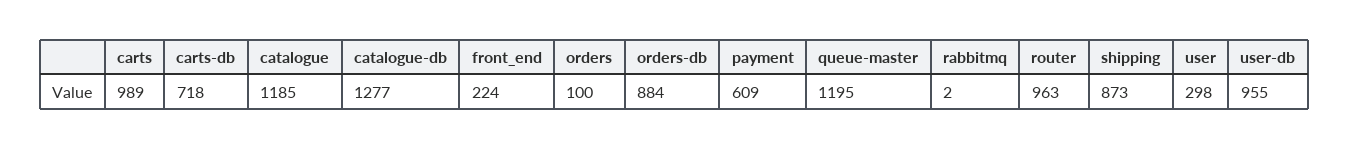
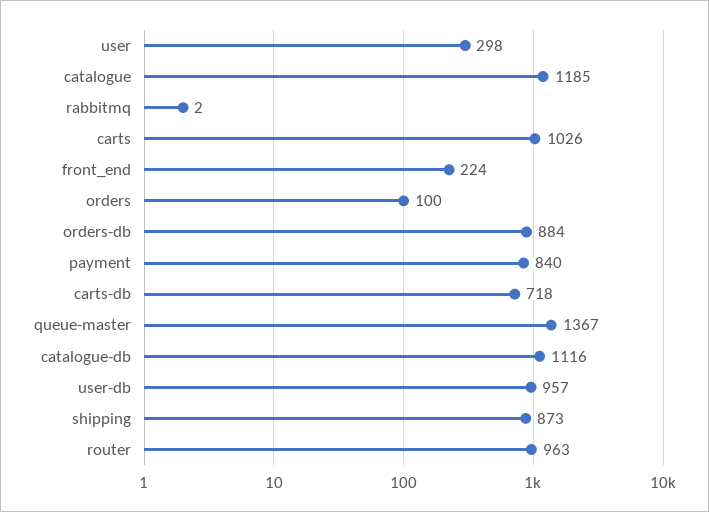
  {
-   "carts": 989,
+   "carts": 1026,
    "carts-db": 718,
    "catalogue": 1185,
-   "catalogue-db": 1277,
+   "catalogue-db": 1116,
    "front_end": 224,
    "orders": 100,
    "orders-db": 884,
-   "payment": 609,
+   "payment": 840,
-   "queue-master": 1195,
+   "queue-master": 1367,
    "rabbitmq": 2,
    "router": 963,
    "shipping": 873,
    "user": 298,
-   "user-db": 955
+   "user-db": 957
  }

